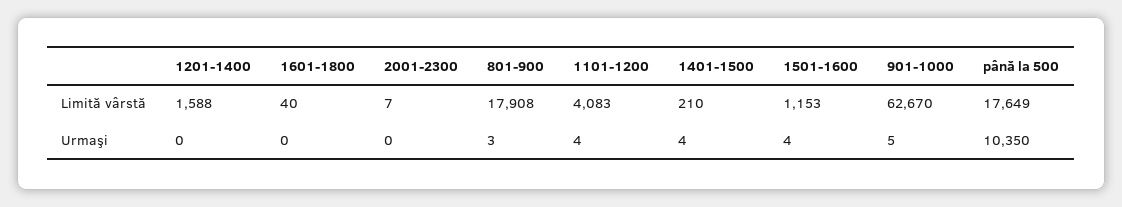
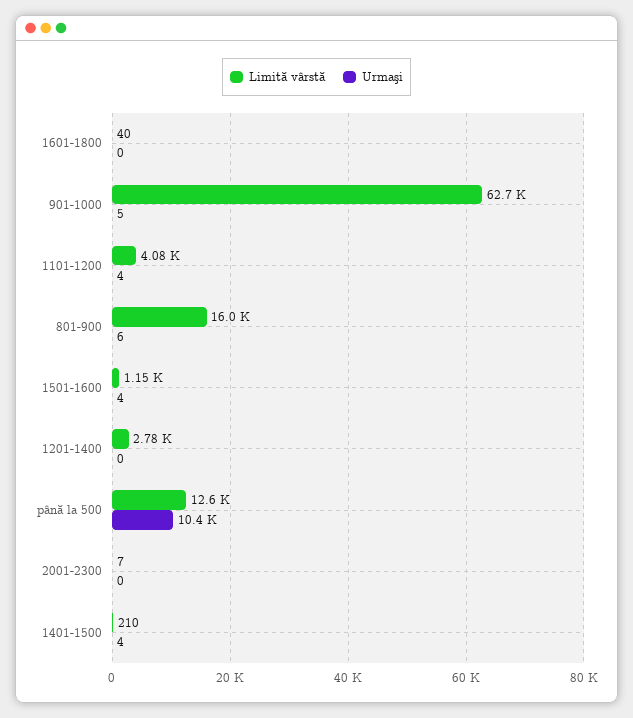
  {
    "Limită vârstă": {
-     "1201-1400": 1588,
+     "1201-1400": 2780,
      "1601-1800": 40,
      "2001-2300": 7,
-     "801-900": 17908,
+     "801-900": 16000,
      "1101-1200": 4083,
      "1401-1500": 210,
      "1501-1600": 1153,
      "901-1000": 62670,
-     "până la 500": 17649
+     "până la 500": 12600
    },
    "Urmaşi": {
      "1201-1400": 0,
      "1601-1800": 0,
      "2001-2300": 0,
-     "801-900": 3,
+     "801-900": 6,
      "1101-1200": 4,
      "1401-1500": 4,
      "1501-1600": 4,
      "901-1000": 5,
      "până la 500": 10350
    }
  }

